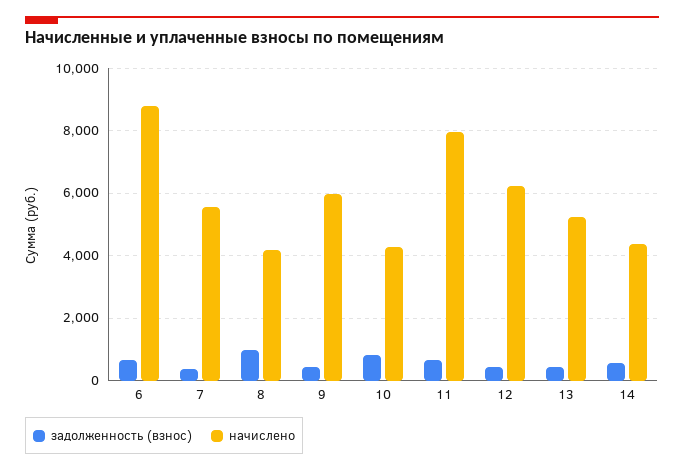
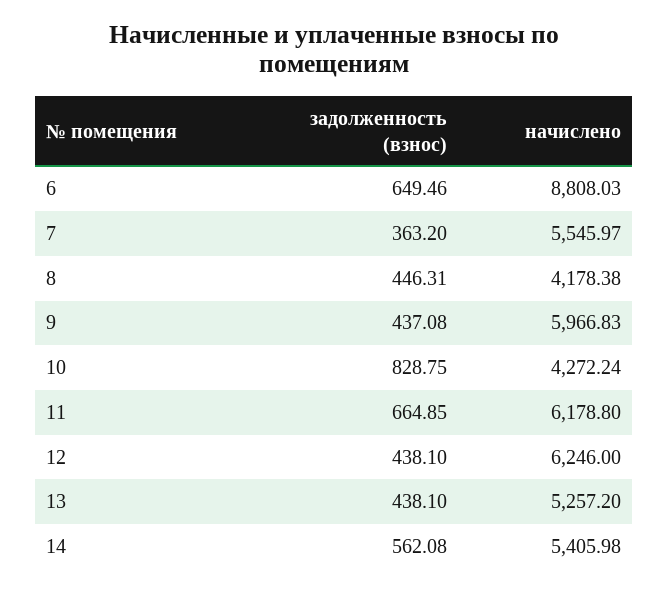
  {
    "задолженность (взнос)": {
      "6": 649.46,
      "7": 363.2,
-     "8": 1000,
+     "8": 446.31,
      "9": 437.08,
      "10": 828.75,
      "11": 664.85,
      "12": 438.1,
      "13": 438.1,
      "14": 562.08
    },
    "начислено": {
      "6": 8808.03,
      "7": 5545.97,
      "8": 4178.38,
      "9": 5966.83,
      "10": 4272.24,
-     "11": 8000,
+     "11": 6178.8,
      "12": 6246,
      "13": 5257.2,
-     "14": 4400
+     "14": 5405.98
    }
  }

